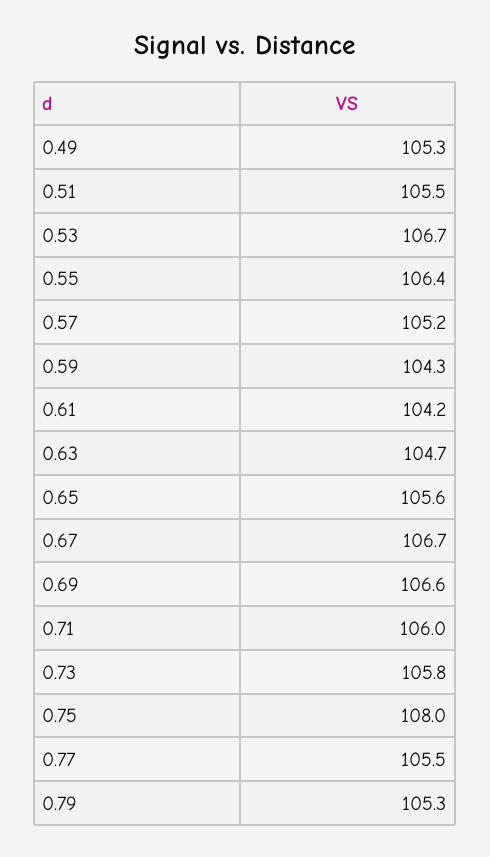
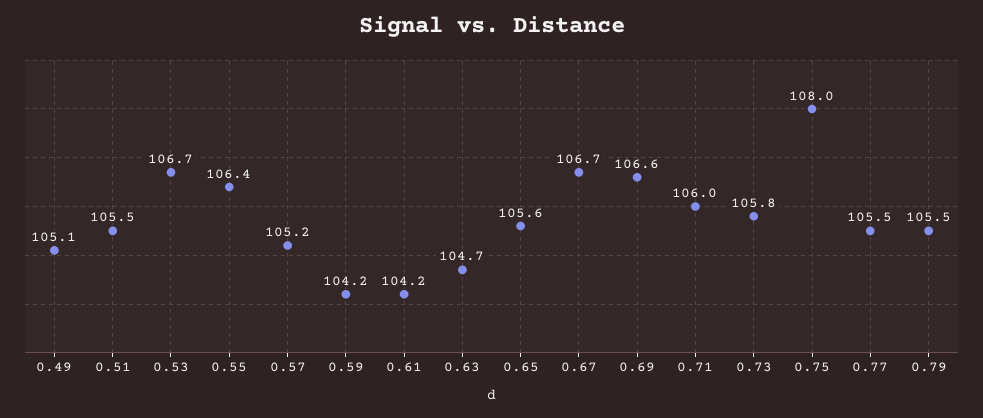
  {
-   "0.49": 105.3,
+   "0.49": 105.1,
    "0.51": 105.5,
    "0.53": 106.7,
    "0.55": 106.4,
    "0.57": 105.2,
-   "0.59": 104.3,
+   "0.59": 104.2,
    "0.61": 104.2,
    "0.63": 104.7,
    "0.65": 105.6,
    "0.67": 106.7,
    "0.69": 106.6,
    "0.71": 106,
    "0.73": 105.8,
    "0.75": 108,
    "0.77": 105.5,
-   "0.79": 105.3
+   "0.79": 105.5
  }

